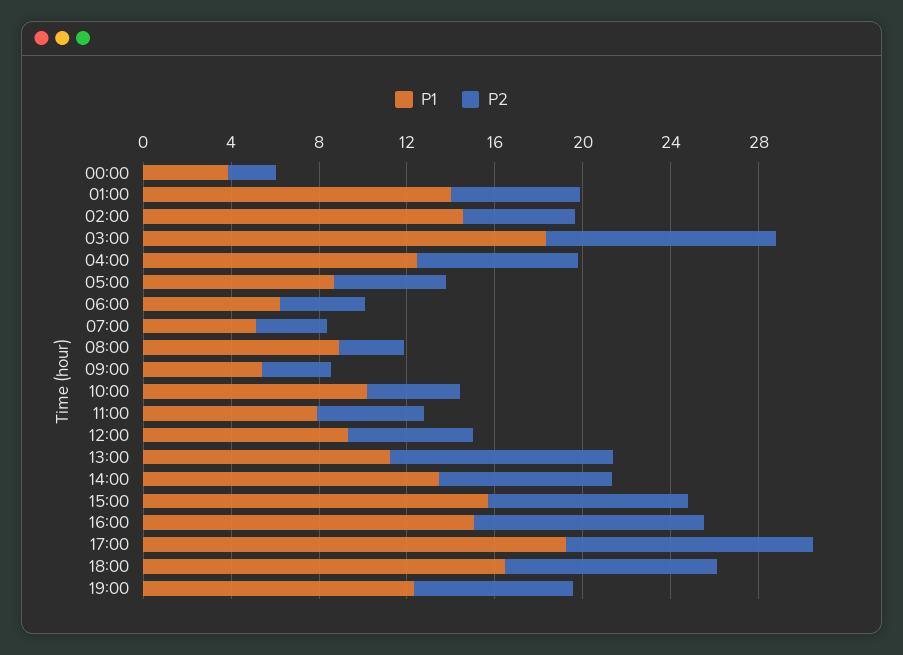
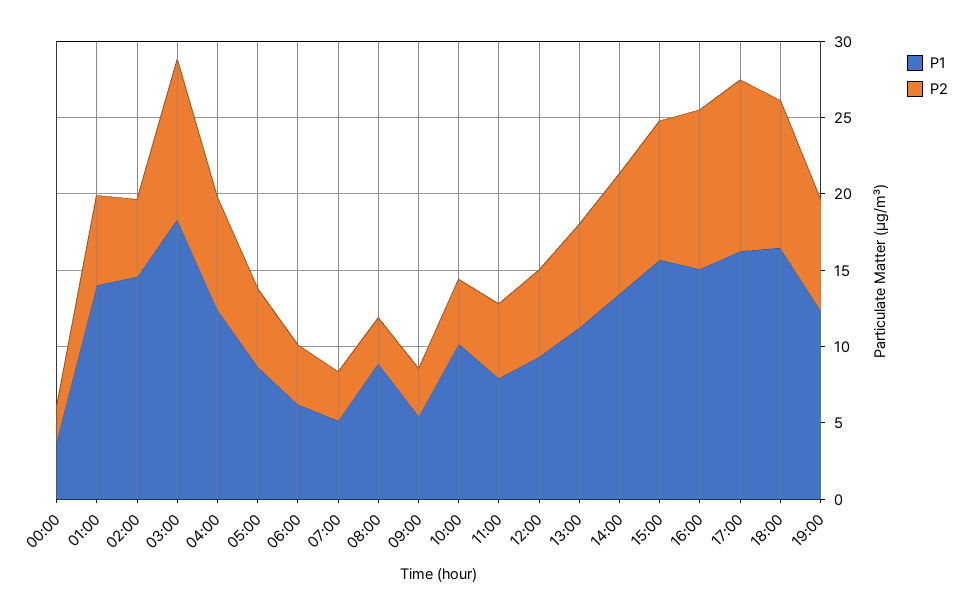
  {
    "P1": {
      "00:00": 4,
      "01:00": 14,
      "02:00": 15,
      "03:00": 18,
      "04:00": 12,
      "05:00": 9,
      "06:00": 6,
      "07:00": 5,
      "08:00": 9,
      "09:00": 5,
      "10:00": 10,
      "11:00": 8,
      "12:00": 9,
      "13:00": 11,
      "14:00": 13,
      "15:00": 16,
      "16:00": 15,
-     "17:00": 19,
+     "17:00": 16,
      "18:00": 16,
      "19:00": 12
    },
    "P2": {
      "00:00": 2,
      "01:00": 6,
      "02:00": 5,
      "03:00": 10,
      "04:00": 7,
      "05:00": 5,
      "06:00": 4,
      "07:00": 3,
      "08:00": 3,
      "09:00": 3,
      "10:00": 4,
      "11:00": 5,
      "12:00": 6,
-     "13:00": 10,
+     "13:00": 7,
      "14:00": 8,
      "15:00": 9,
      "16:00": 10,
      "17:00": 11,
      "18:00": 10,
      "19:00": 7
    }
  }

